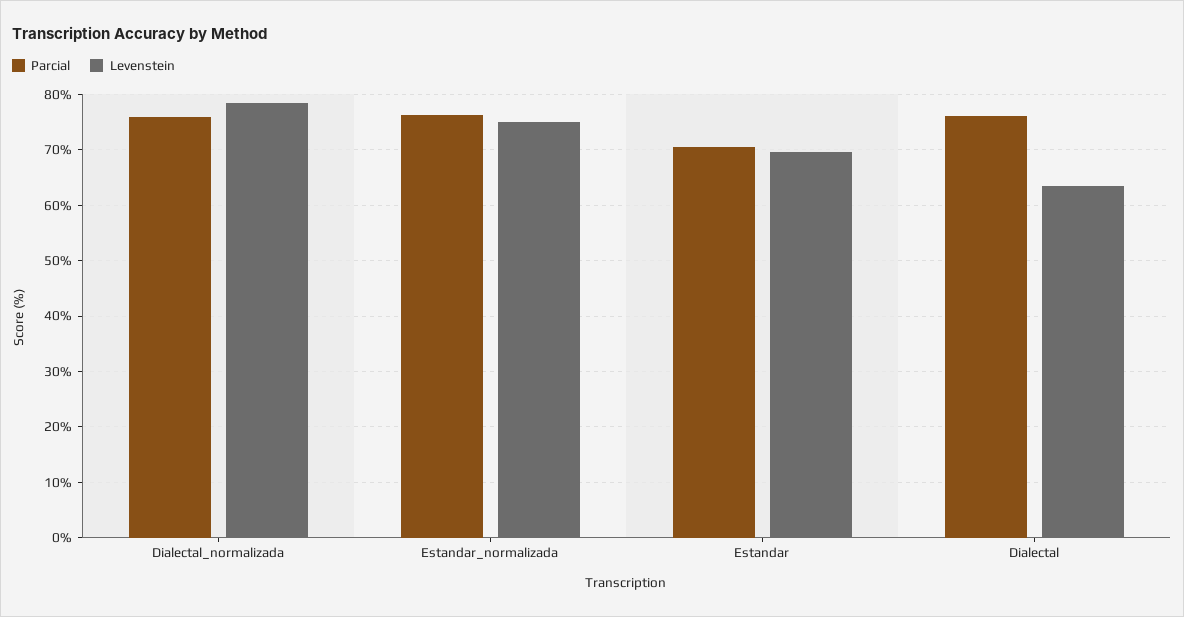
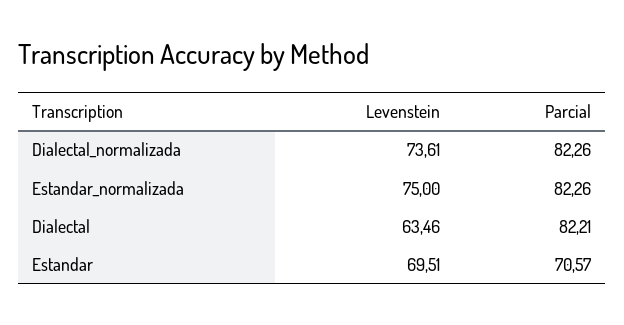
  {
    "Parcial": {
-     "Dialectal_normalizada": 76,
+     "Dialectal_normalizada": 82.26,
-     "Estandar_normalizada": 76,
+     "Estandar_normalizada": 82.26,
      "Estandar": 70.57,
-     "Dialectal": 76
+     "Dialectal": 82.21
    },
    "Levenstein": {
-     "Dialectal_normalizada": 78,
+     "Dialectal_normalizada": 73.61,
      "Estandar_normalizada": 75,
      "Estandar": 69.51,
      "Dialectal": 63.46
    }
  }

